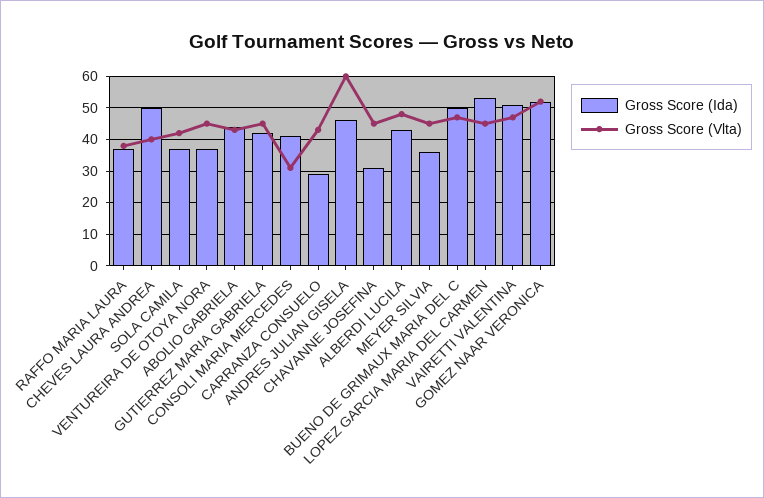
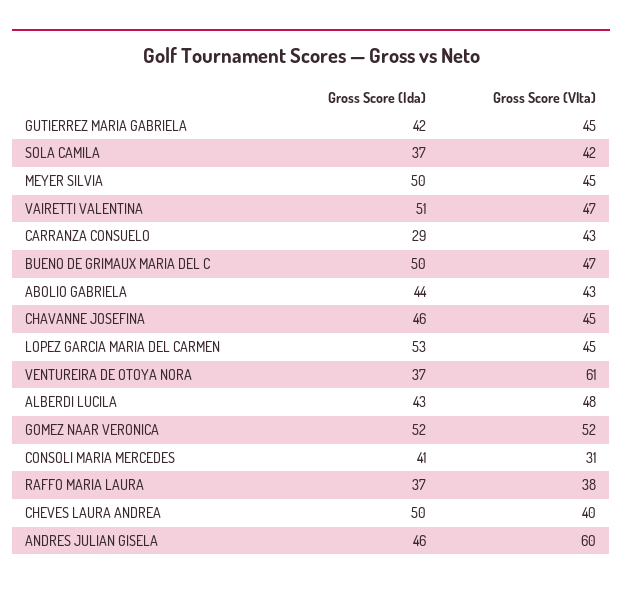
  {
    "Gross Score (Ida)": {
      "RAFFO MARIA LAURA": 37,
      "CHEVES LAURA ANDREA": 50,
      "SOLA CAMILA": 37,
      "VENTUREIRA DE OTOYA NORA": 37,
      "ABOLIO GABRIELA": 44,
      "GUTIERREZ MARIA GABRIELA": 42,
      "CONSOLI MARIA MERCEDES": 41,
      "CARRANZA CONSUELO": 29,
      "ANDRES JULIAN GISELA": 46,
-     "CHAVANNE JOSEFINA": 30,
+     "CHAVANNE JOSEFINA": 46,
      "ALBERDI LUCILA": 43,
-     "MEYER SILVIA": 35,
+     "MEYER SILVIA": 50,
      "BUENO DE GRIMAUX MARIA DEL C": 50,
      "LOPEZ GARCIA MARIA DEL CARMEN": 53,
      "VAIRETTI VALENTINA": 51,
      "GOMEZ NAAR VERONICA": 52
    },
    "Gross Score (Vlta)": {
      "RAFFO MARIA LAURA": 38,
      "CHEVES LAURA ANDREA": 40,
      "SOLA CAMILA": 42,
-     "VENTUREIRA DE OTOYA NORA": 45,
+     "VENTUREIRA DE OTOYA NORA": 61,
      "ABOLIO GABRIELA": 43,
      "GUTIERREZ MARIA GABRIELA": 45,
      "CONSOLI MARIA MERCEDES": 31,
      "CARRANZA CONSUELO": 43,
      "ANDRES JULIAN GISELA": 60,
      "CHAVANNE JOSEFINA": 45,
      "ALBERDI LUCILA": 48,
      "MEYER SILVIA": 45,
      "BUENO DE GRIMAUX MARIA DEL C": 47,
      "LOPEZ GARCIA MARIA DEL CARMEN": 45,
      "VAIRETTI VALENTINA": 47,
      "GOMEZ NAAR VERONICA": 52
    }
  }

